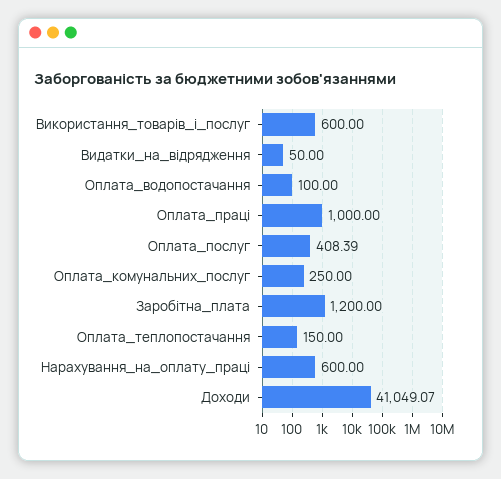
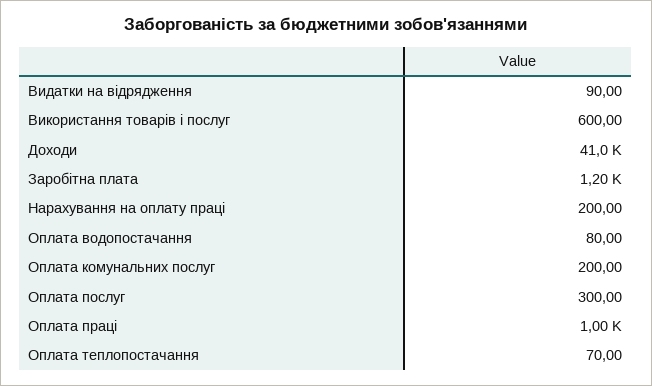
  {
    "Використання_товарів_і_послуг": 600,
-   "Видатки_на_відрядження": 50,
+   "Видатки_на_відрядження": 90,
-   "Оплата_водопостачання": 100,
+   "Оплата_водопостачання": 80,
    "Оплата_праці": 1000,
-   "Оплата_послуг": 408.39,
+   "Оплата_послуг": 300,
-   "Оплата_комунальних_послуг": 250,
+   "Оплата_комунальних_послуг": 200,
    "Заробітна_плата": 1200,
-   "Оплата_теплопостачання": 150,
+   "Оплата_теплопостачання": 70,
-   "Нарахування_на_оплату_праці": 600,
+   "Нарахування_на_оплату_праці": 200,
    "Доходи": 41049.07
  }

